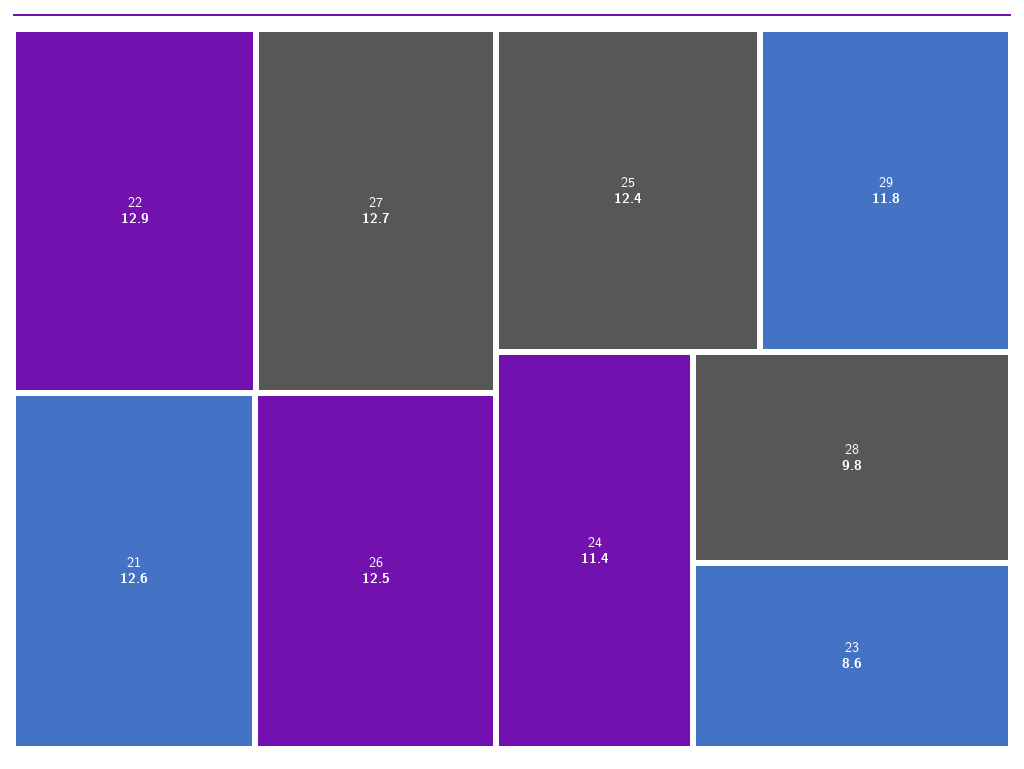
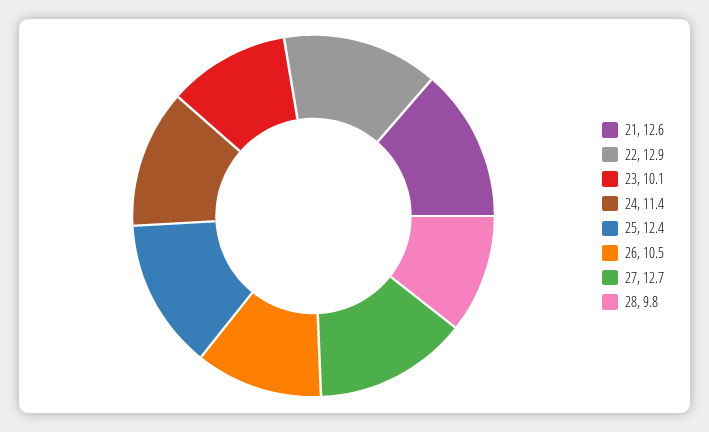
  {
    "22": 12.9,
    "27": 12.7,
    "21": 12.6,
-   "26": 12.5,
+   "26": 10.5,
    "25": 12.4,
-   "29": 11.8,
    "24": 11.4,
    "28": 9.8,
-   "23": 8.6
+   "23": 10.1
  }

